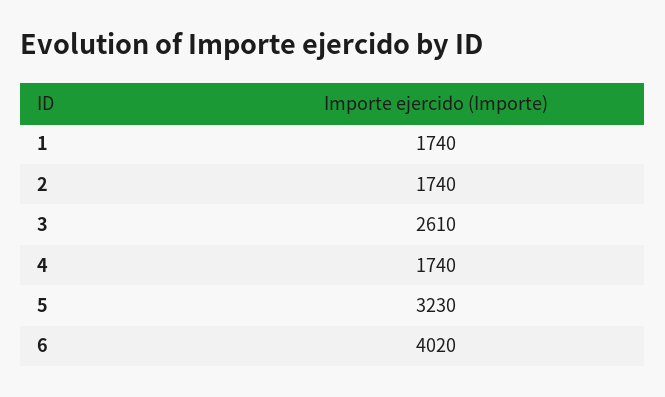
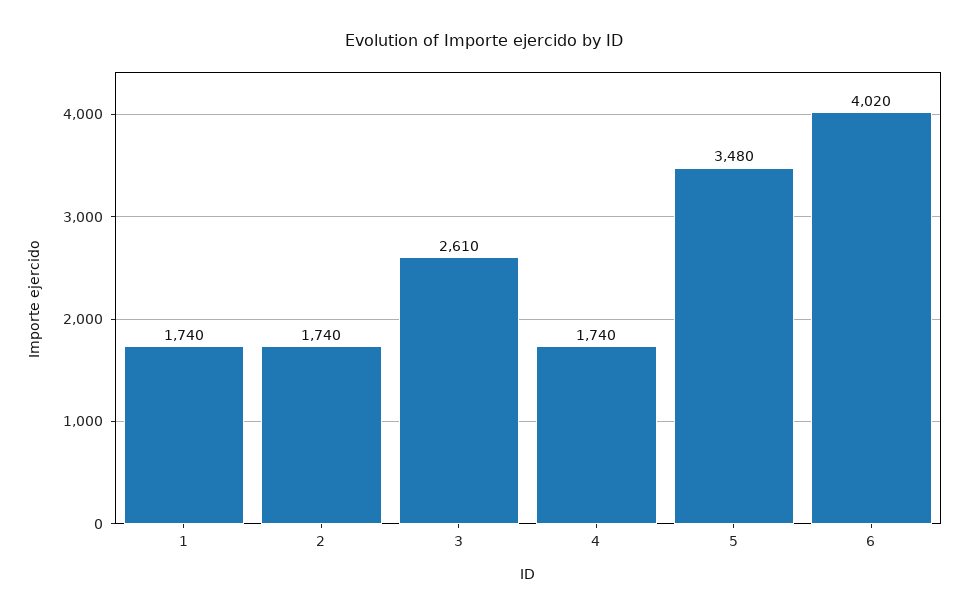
  {
    "1": 1740,
    "2": 1740,
    "3": 2610,
    "4": 1740,
-   "5": 3230,
+   "5": 3480,
    "6": 4020
  }

